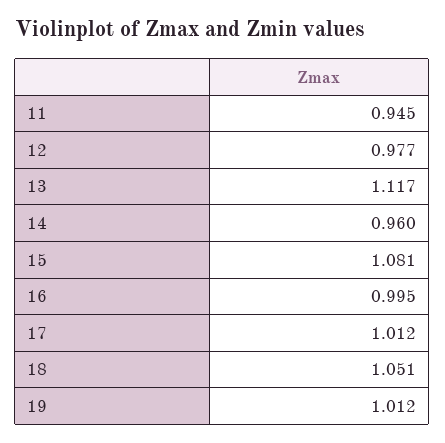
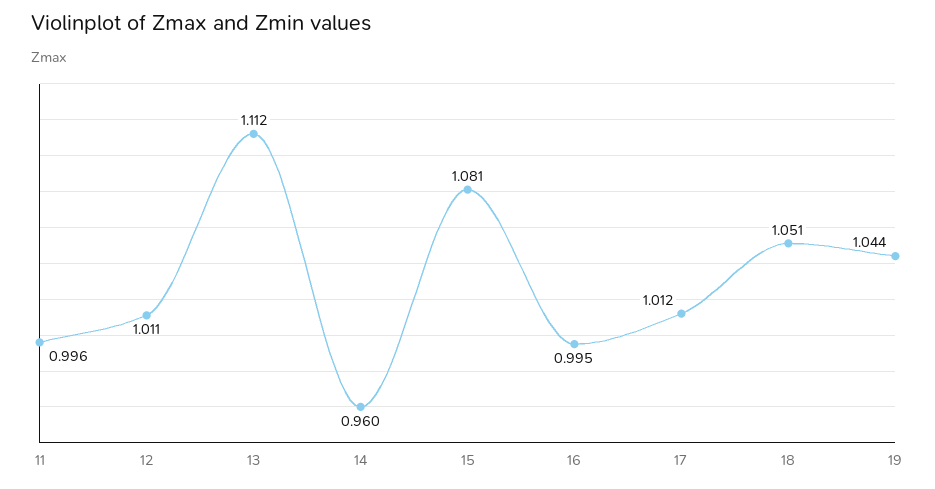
  {
-   "11": 0.945,
+   "11": 0.996,
-   "12": 0.977,
+   "12": 1.011,
-   "13": 1.117,
+   "13": 1.112,
    "14": 0.96,
    "15": 1.081,
    "16": 0.995,
    "17": 1.012,
    "18": 1.051,
-   "19": 1.012
+   "19": 1.044
  }

